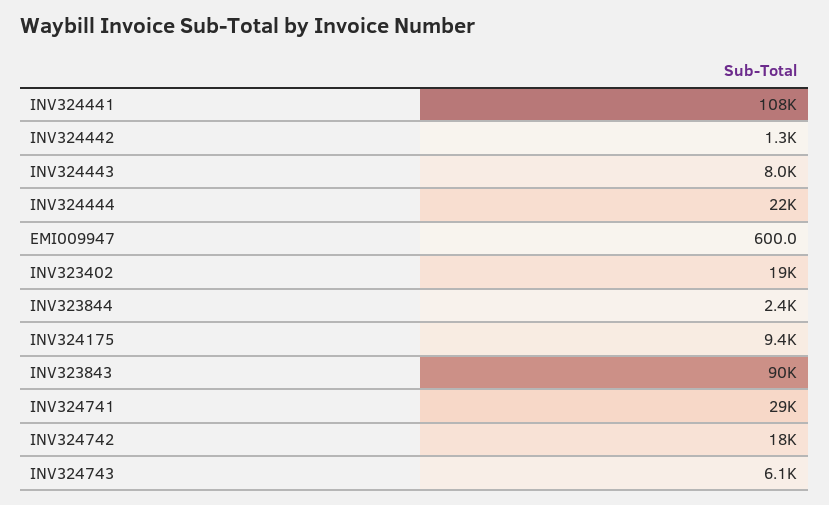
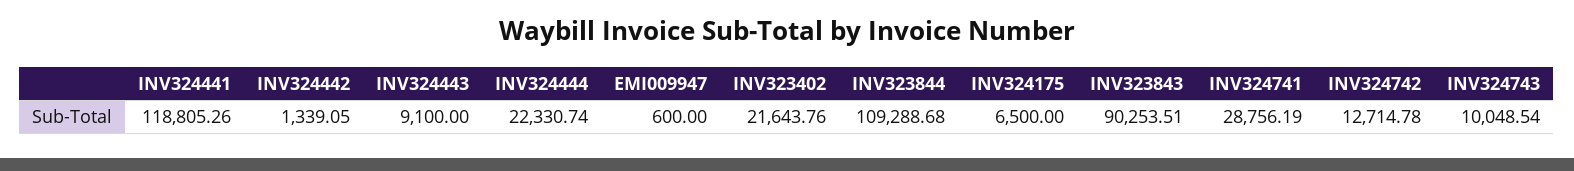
  {
-   "INV324441": 108000,
+   "INV324441": 118805.26,
    "INV324442": 1339.05,
-   "INV324443": 8000,
+   "INV324443": 9100,
    "INV324444": 22330.74,
    "EMI009947": 600,
-   "INV323402": 19000,
+   "INV323402": 21643.76,
-   "INV323844": 2400,
+   "INV323844": 109288.68,
-   "INV324175": 9400,
+   "INV324175": 6500,
    "INV323843": 90253.51,
    "INV324741": 28756.19,
-   "INV324742": 18000,
+   "INV324742": 12714.78,
-   "INV324743": 6100
+   "INV324743": 10048.54
  }

